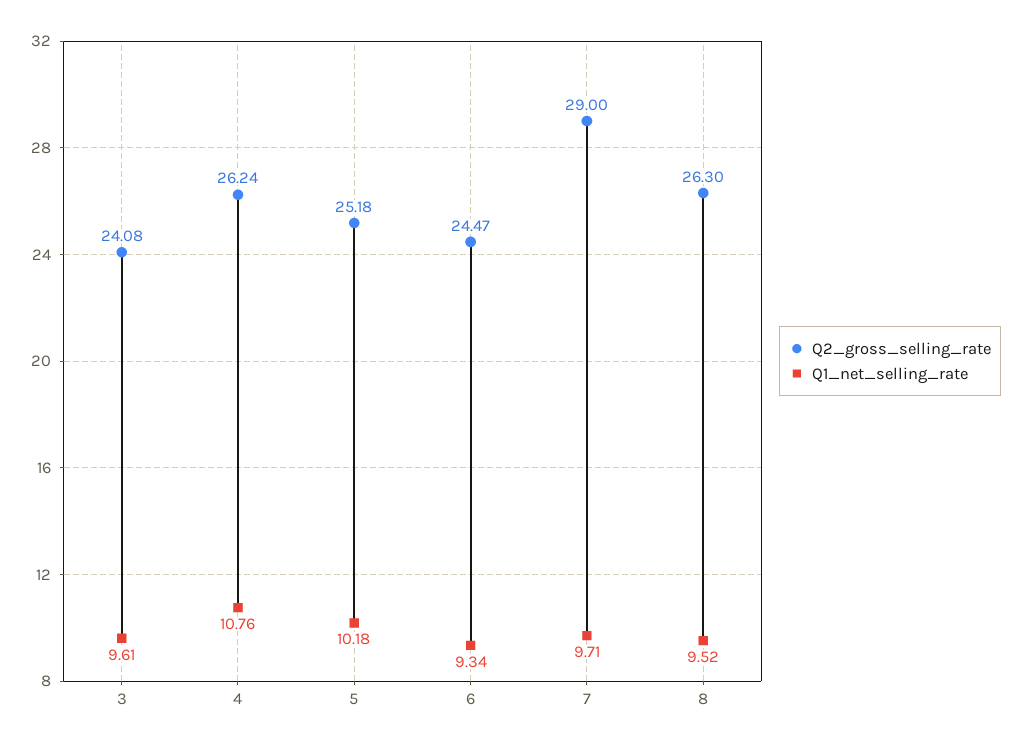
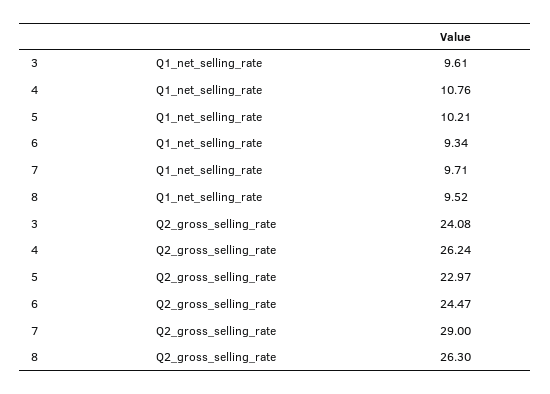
  {
    "Q2_gross_selling_rate": {
      "3": 24.08,
      "4": 26.24,
-     "5": 25.18,
+     "5": 22.97,
      "6": 24.47,
      "7": 29,
      "8": 26.3
    },
    "Q1_net_selling_rate": {
      "3": 9.61,
      "4": 10.76,
-     "5": 10.18,
+     "5": 10.21,
      "6": 9.34,
      "7": 9.71,
      "8": 9.52
    }
  }

